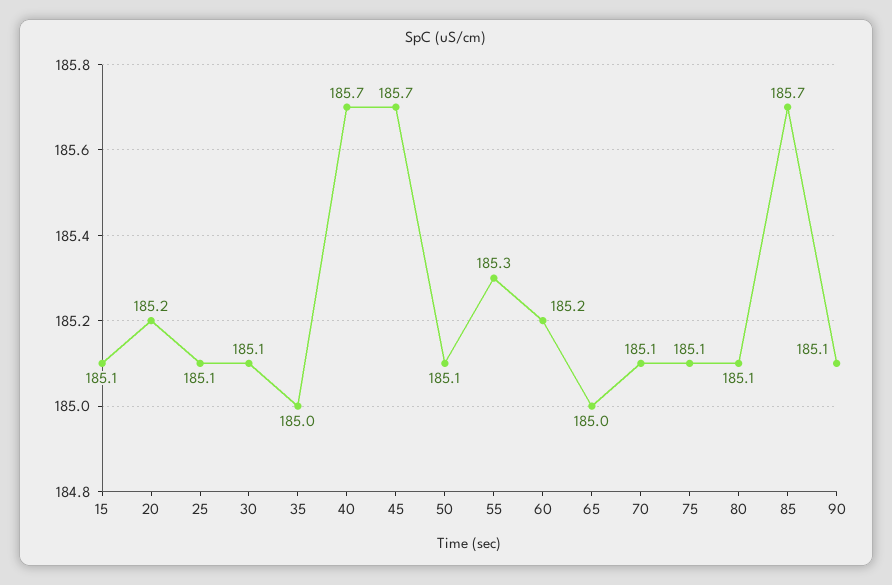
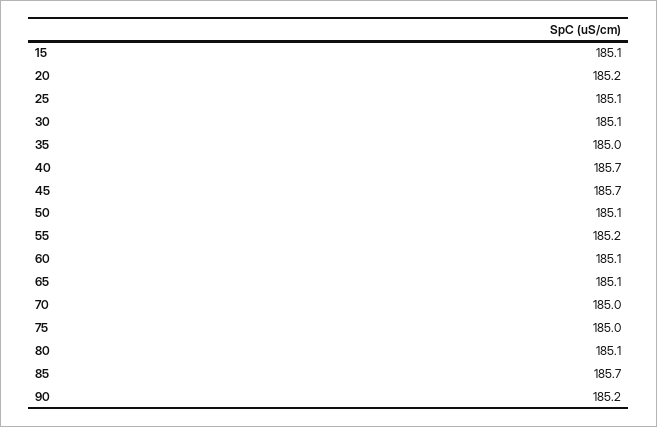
  {
    "15": 185.1,
    "20": 185.2,
    "25": 185.1,
    "30": 185.1,
    "35": 185,
    "40": 185.7,
    "45": 185.7,
    "50": 185.1,
-   "55": 185.3,
+   "55": 185.2,
-   "60": 185.2,
+   "60": 185.1,
-   "65": 185,
+   "65": 185.1,
-   "70": 185.1,
+   "70": 185,
-   "75": 185.1,
+   "75": 185,
    "80": 185.1,
    "85": 185.7,
-   "90": 185.1
+   "90": 185.2
  }

